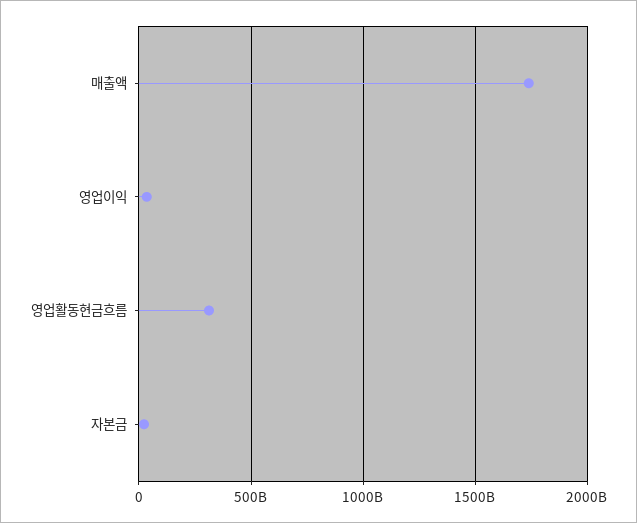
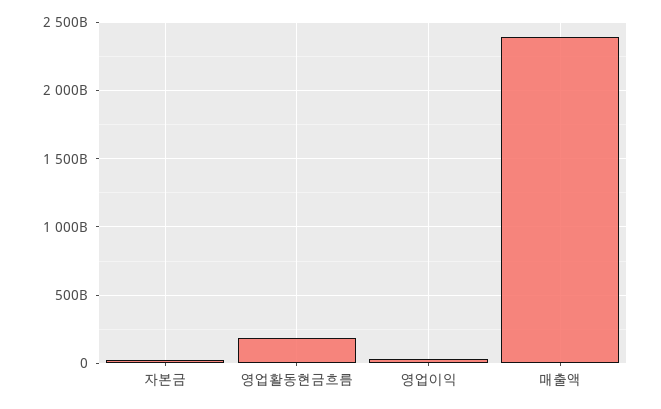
  {
-   "매출액": 1750000000000,
+   "매출액": 2400000000000,
    "영업이익": 50000000000,
-   "영업활동현금흐름": 300000000000,
+   "영업활동현금흐름": 200000000000,
    "자본금": 0
  }

